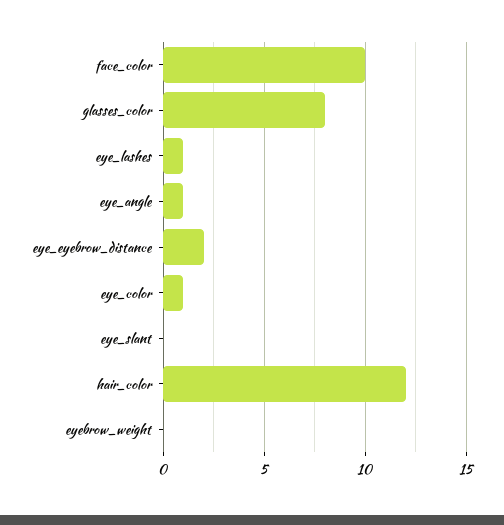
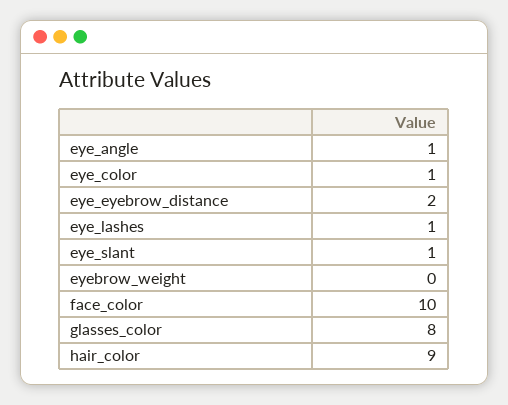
  {
    "face_color": 10,
    "glasses_color": 8,
    "eye_lashes": 1,
    "eye_angle": 1,
    "eye_eyebrow_distance": 2,
    "eye_color": 1,
-   "eye_slant": 0,
+   "eye_slant": 1,
-   "hair_color": 12,
+   "hair_color": 9,
    "eyebrow_weight": 0
  }

